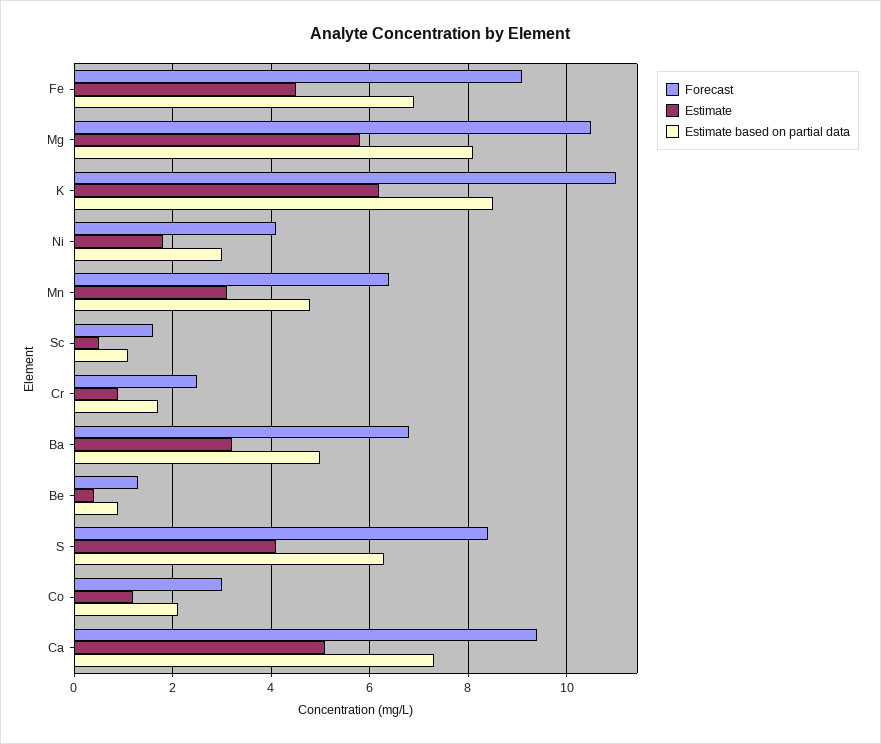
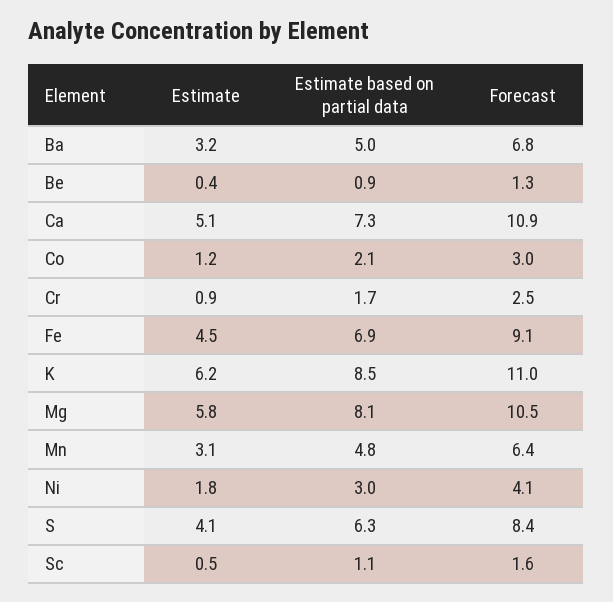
  {
    "Forecast": {
      "Fe": 9.1,
      "Mg": 10.5,
      "K": 11,
      "Ni": 4.1,
      "Mn": 6.4,
      "Sc": 1.6,
      "Cr": 2.5,
      "Ba": 6.8,
      "Be": 1.3,
      "S": 8.4,
      "Co": 3,
-     "Ca": 9.5
+     "Ca": 10.9
    },
    "Estimate": {
      "Fe": 4.5,
      "Mg": 5.8,
      "K": 6.2,
      "Ni": 1.8,
      "Mn": 3.1,
      "Sc": 0.5,
      "Cr": 0.9,
      "Ba": 3.2,
      "Be": 0.4,
      "S": 4.1,
      "Co": 1.2,
      "Ca": 5.1
    },
    "Estimate based on partial data": {
      "Fe": 6.9,
      "Mg": 8.1,
      "K": 8.5,
      "Ni": 3,
      "Mn": 4.8,
      "Sc": 1.1,
      "Cr": 1.7,
      "Ba": 5,
      "Be": 0.9,
      "S": 6.3,
      "Co": 2.1,
      "Ca": 7.3
    }
  }

